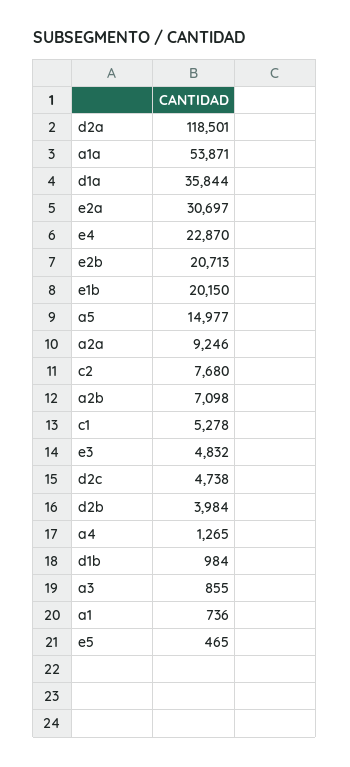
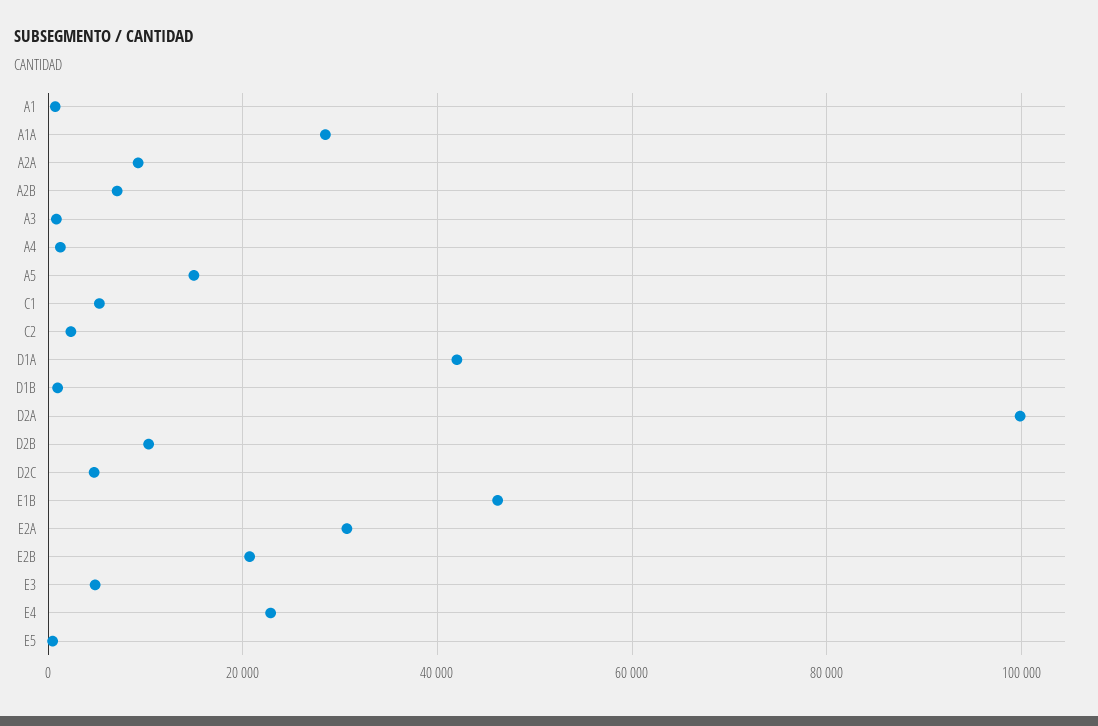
  {
-   "d2a": 118501,
+   "d2a": 100000,
-   "a1a": 53871,
+   "a1a": 28000,
-   "d1a": 35844,
+   "d1a": 42000,
    "e2a": 30697,
    "e4": 22870,
    "e2b": 20713,
-   "e1b": 20150,
+   "e1b": 46000,
    "a5": 14977,
    "a2a": 9246,
-   "c2": 7680,
+   "c2": 2000,
    "a2b": 7098,
    "c1": 5278,
    "e3": 4832,
    "d2c": 4738,
-   "d2b": 3984,
+   "d2b": 10000,
    "a4": 1265,
    "d1b": 984,
    "a3": 855,
    "a1": 736,
    "e5": 465
  }

